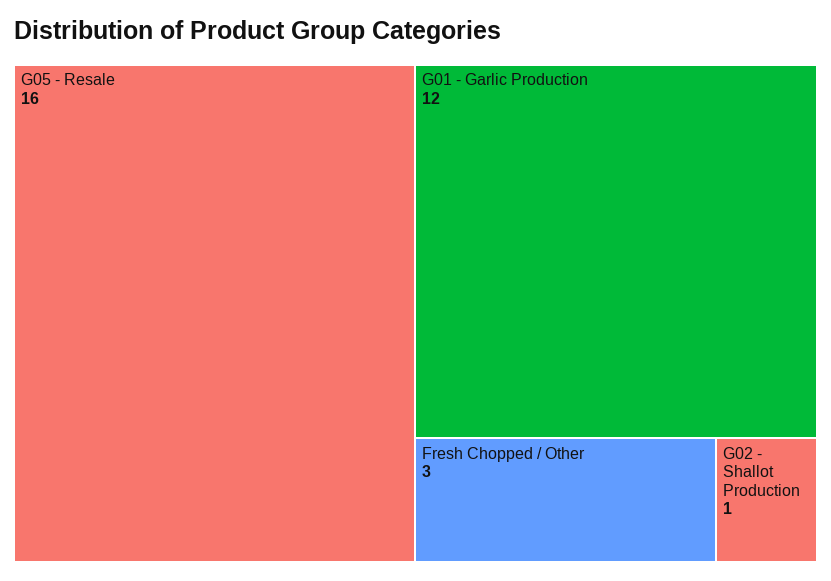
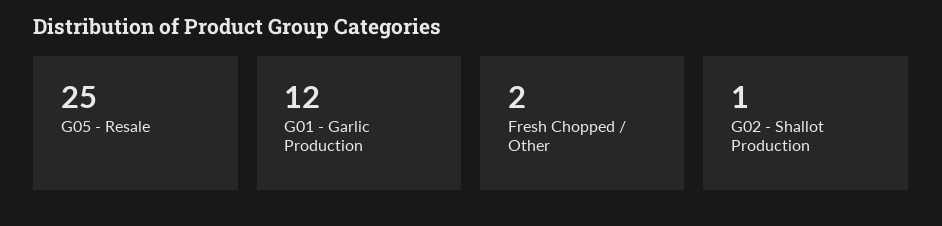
  {
-   "G05 - Resale": 16,
+   "G05 - Resale": 25,
    "G01 - Garlic Production": 12,
-   "Fresh Chopped / Other": 3,
+   "Fresh Chopped / Other": 2,
    "G02 - Shallot Production": 1
  }

